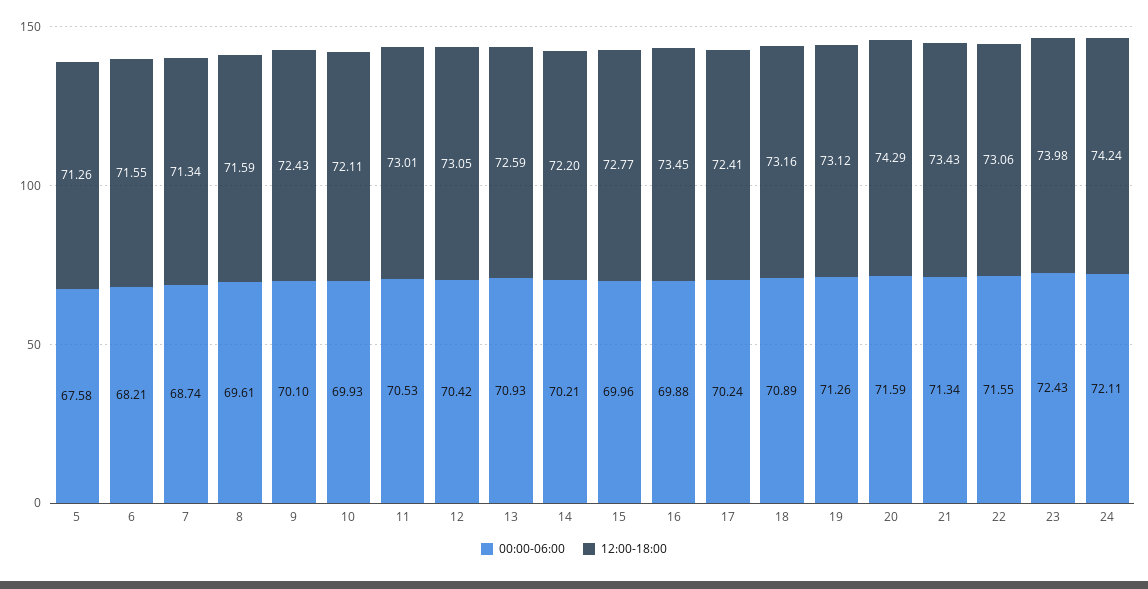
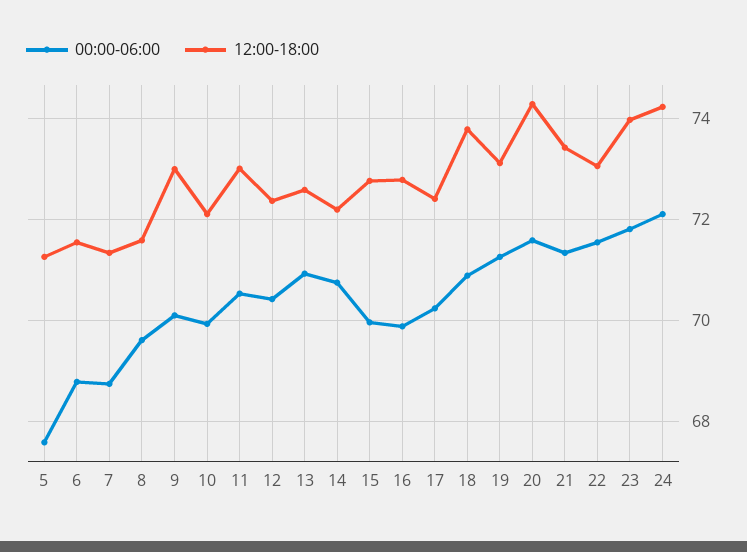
  {
    "00:00-06:00": {
      "5": 67.58,
-     "6": 68.21,
+     "6": 68.8,
      "7": 68.74,
      "8": 69.61,
      "9": 70.1,
      "10": 69.93,
      "11": 70.53,
      "12": 70.42,
      "13": 70.93,
-     "14": 70.21,
+     "14": 70.8,
      "15": 69.96,
      "16": 69.88,
      "17": 70.24,
      "18": 70.89,
      "19": 71.26,
      "20": 71.59,
      "21": 71.34,
      "22": 71.55,
-     "23": 72.43,
+     "23": 71.8,
      "24": 72.11
    },
    "12:00-18:00": {
      "5": 71.26,
      "6": 71.55,
      "7": 71.34,
      "8": 71.59,
-     "9": 72.43,
+     "9": 73,
      "10": 72.11,
      "11": 73.01,
-     "12": 73.05,
+     "12": 72.4,
      "13": 72.59,
      "14": 72.2,
      "15": 72.77,
-     "16": 73.45,
+     "16": 72.8,
      "17": 72.41,
-     "18": 73.16,
+     "18": 73.8,
      "19": 73.12,
      "20": 74.29,
      "21": 73.43,
      "22": 73.06,
      "23": 73.98,
      "24": 74.24
    }
  }

